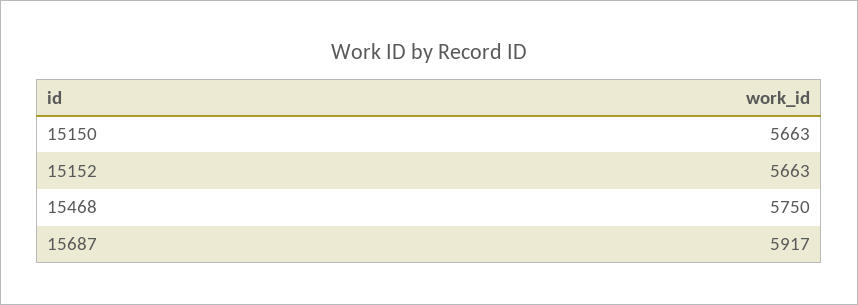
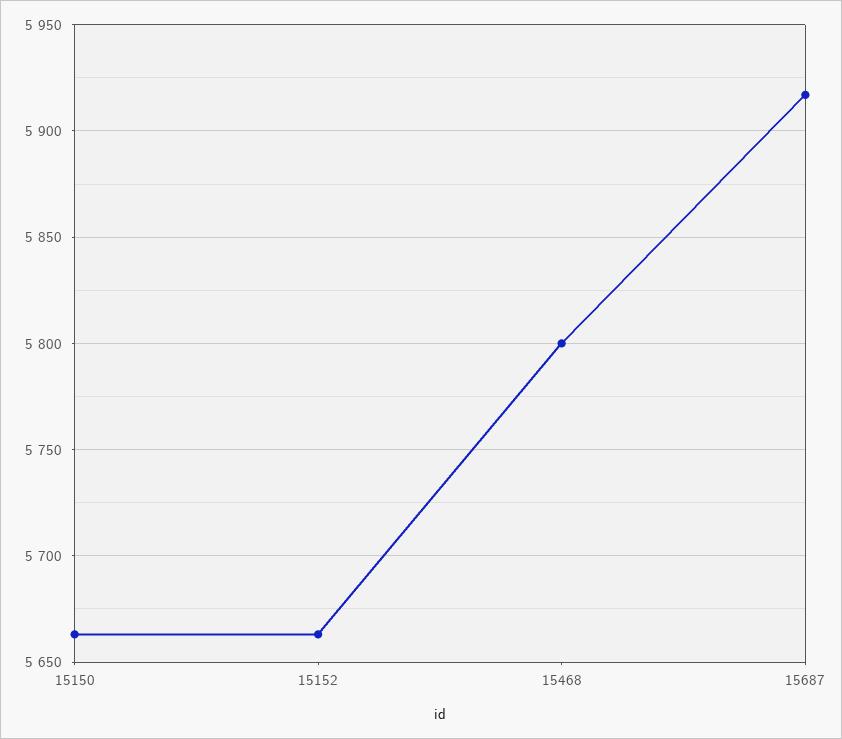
  {
    "15150": 5663,
    "15152": 5663,
-   "15468": 5750,
+   "15468": 5800,
    "15687": 5917
  }

